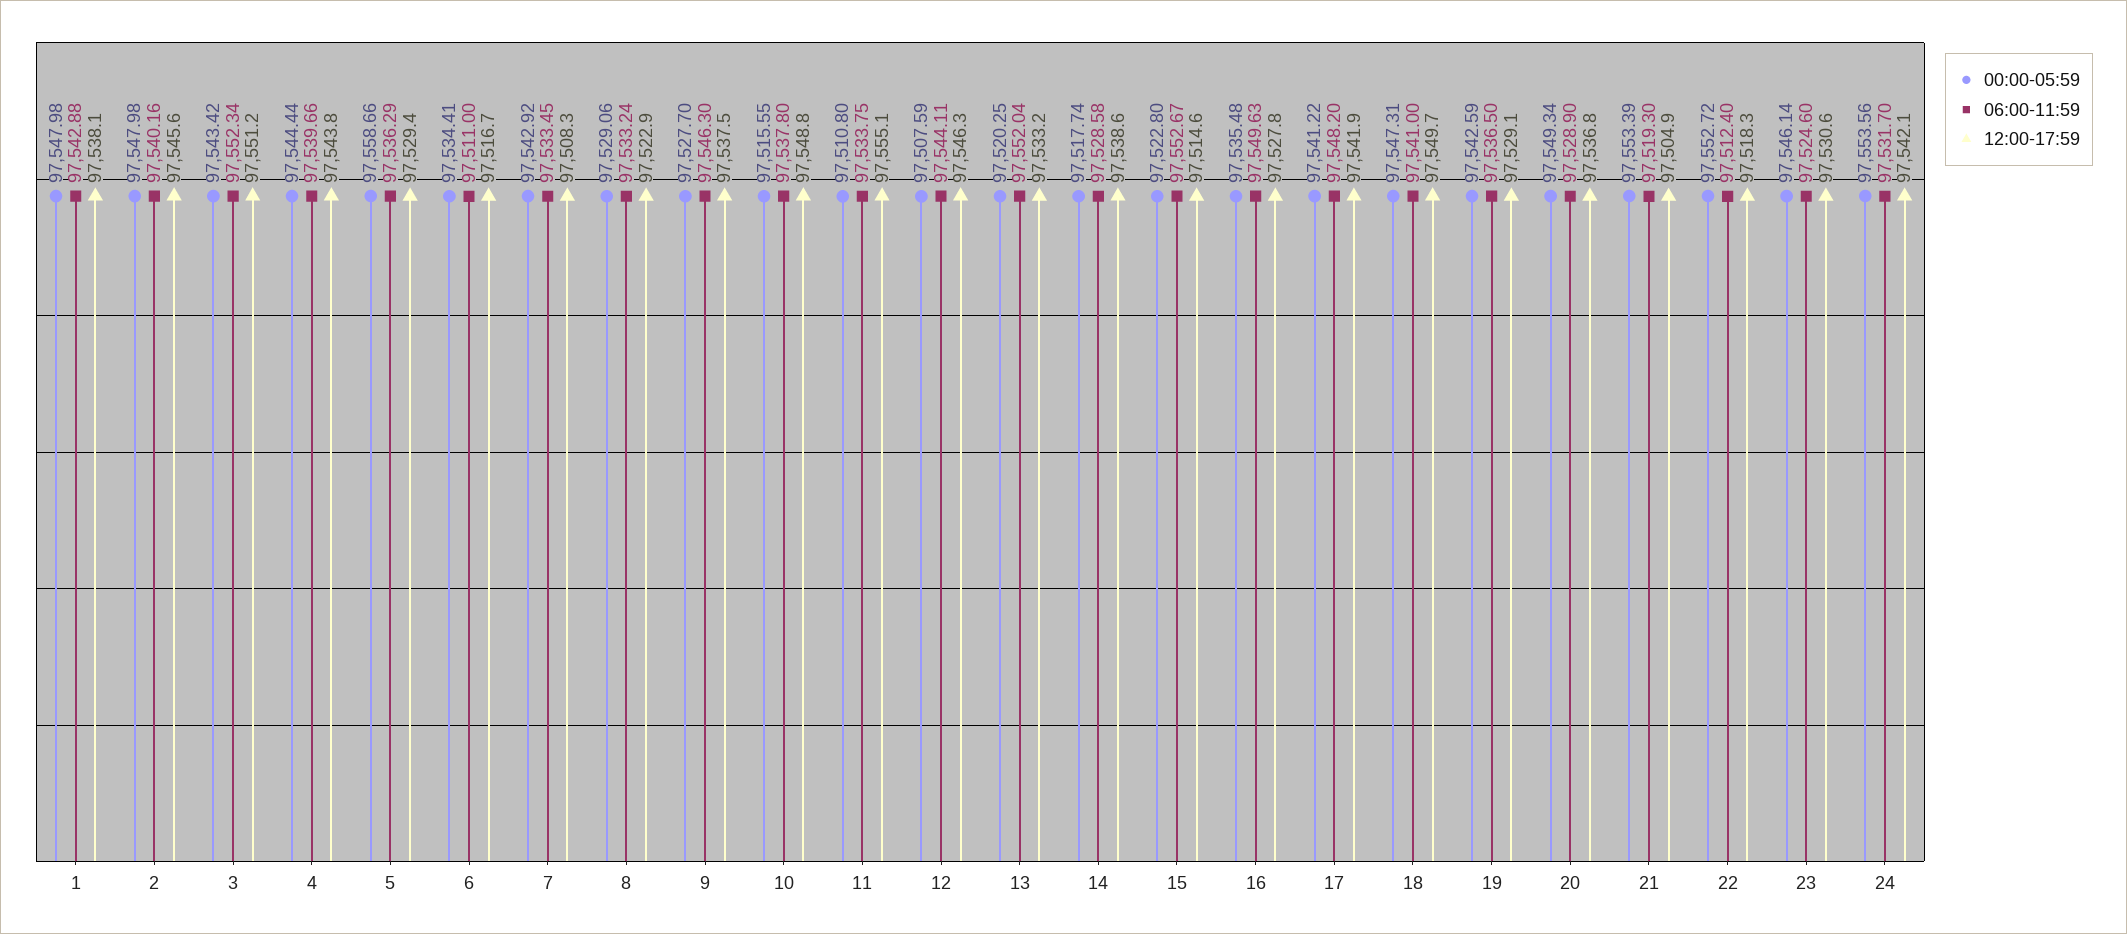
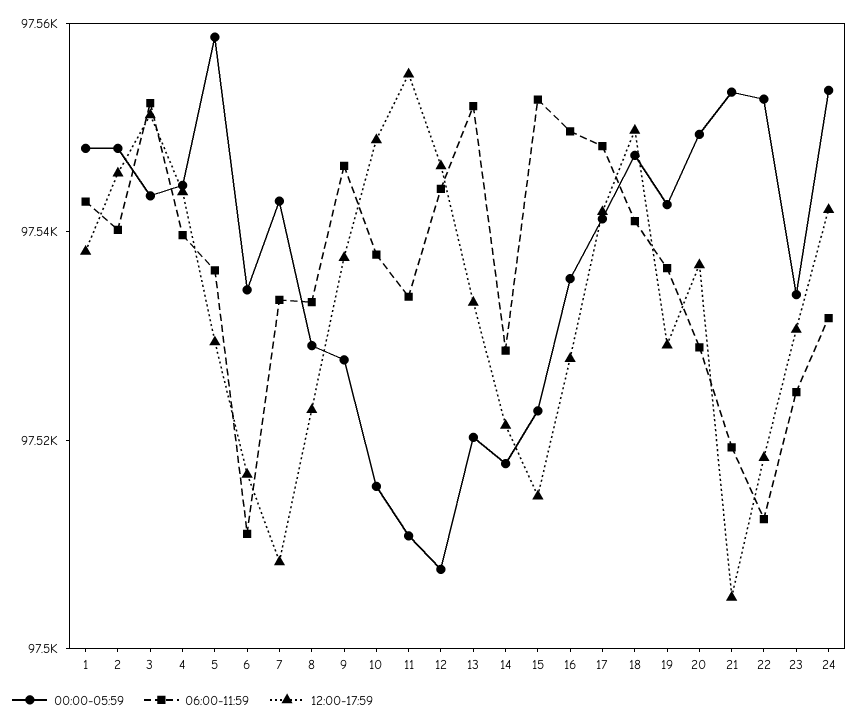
  {
    "00:00-05:59": {
      "1": 97547.98,
      "2": 97547.98,
      "3": 97543.42,
      "4": 97544.44,
      "5": 97558.66,
      "6": 97534.41,
      "7": 97542.92,
      "8": 97529.06,
      "9": 97527.7,
      "10": 97515.55,
      "11": 97510.8,
      "12": 97507.59,
      "13": 97520.25,
      "14": 97517.74,
      "15": 97522.8,
      "16": 97535.48,
      "17": 97541.22,
      "18": 97547.31,
      "19": 97542.59,
      "20": 97549.34,
      "21": 97553.39,
      "22": 97552.72,
-     "23": 97546.14,
+     "23": 97535,
      "24": 97553.56
    },
    "06:00-11:59": {
      "1": 97542.88,
      "2": 97540.16,
      "3": 97552.34,
      "4": 97539.66,
      "5": 97536.29,
      "6": 97511,
      "7": 97533.45,
      "8": 97533.24,
      "9": 97546.3,
      "10": 97537.8,
      "11": 97533.75,
      "12": 97544.11,
      "13": 97552.04,
      "14": 97528.58,
      "15": 97552.67,
      "16": 97549.63,
      "17": 97548.2,
      "18": 97541,
      "19": 97536.5,
      "20": 97528.9,
      "21": 97519.3,
      "22": 97512.4,
      "23": 97524.6,
      "24": 97531.7
    },
    "12:00-17:59": {
      "1": 97538.1,
      "2": 97545.6,
      "3": 97551.2,
      "4": 97543.8,
      "5": 97529.4,
      "6": 97516.7,
      "7": 97508.3,
      "8": 97522.9,
      "9": 97537.5,
      "10": 97548.8,
      "11": 97555.1,
      "12": 97546.3,
      "13": 97533.2,
-     "14": 97538.6,
+     "14": 97520,
      "15": 97514.6,
      "16": 97527.8,
      "17": 97541.9,
      "18": 97549.7,
      "19": 97529.1,
      "20": 97536.8,
      "21": 97504.9,
      "22": 97518.3,
      "23": 97530.6,
      "24": 97542.1
    }
  }

